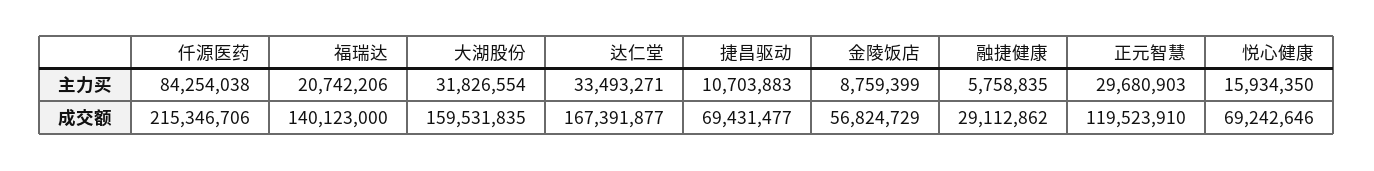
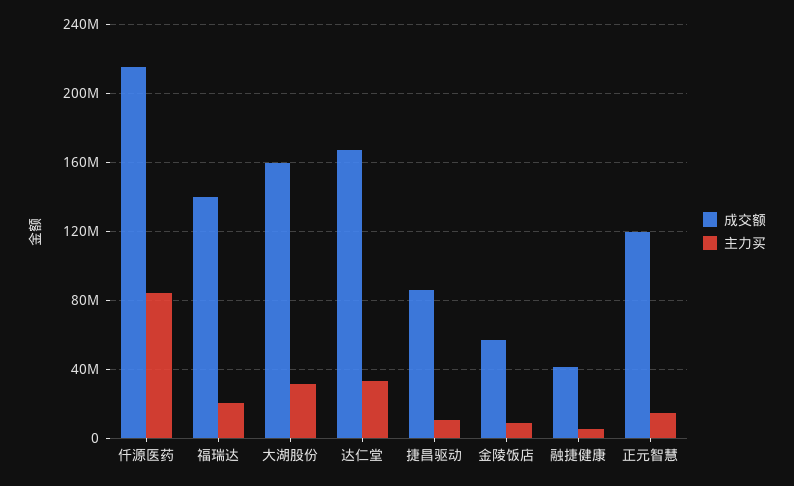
  {
    "主力买": {
      "仟源医药": 84254038,
      "福瑞达": 20742206,
      "大湖股份": 31826554,
      "达仁堂": 33493271,
      "捷昌驱动": 10703883,
      "金陵饭店": 8759399,
      "融捷健康": 5758835,
-     "正元智慧": 29680903,
+     "正元智慧": 15000000
-     "悦心健康": 15934350
    },
    "成交额": {
      "仟源医药": 215346706,
      "福瑞达": 140123000,
      "大湖股份": 159531835,
      "达仁堂": 167391877,
-     "捷昌驱动": 69431477,
+     "捷昌驱动": 85000000,
      "金陵饭店": 56824729,
-     "融捷健康": 29112862,
+     "融捷健康": 40000000,
-     "正元智慧": 119523910,
+     "正元智慧": 119523910
-     "悦心健康": 69242646
    }
  }

